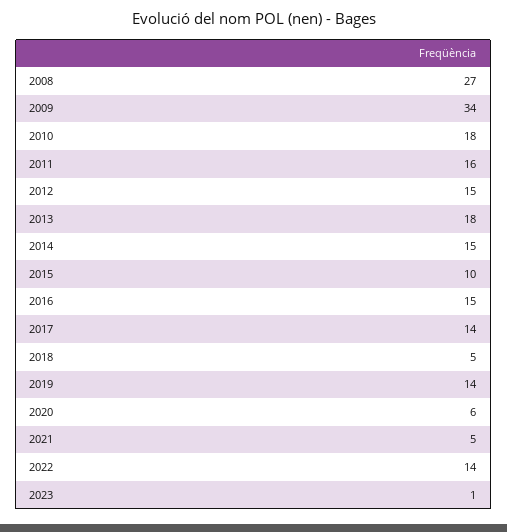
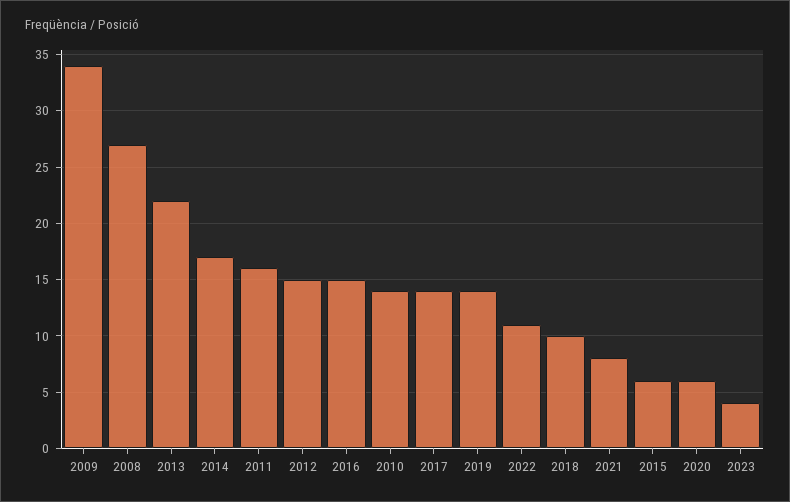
  {
    "2008": 27,
    "2009": 34,
-   "2010": 18,
+   "2010": 14,
    "2011": 16,
    "2012": 15,
-   "2013": 18,
+   "2013": 22,
-   "2014": 15,
+   "2014": 17,
-   "2015": 10,
+   "2015": 6,
    "2016": 15,
    "2017": 14,
-   "2018": 5,
+   "2018": 10,
    "2019": 14,
    "2020": 6,
-   "2021": 5,
+   "2021": 8,
-   "2022": 14,
+   "2022": 11,
-   "2023": 1
+   "2023": 4
  }

